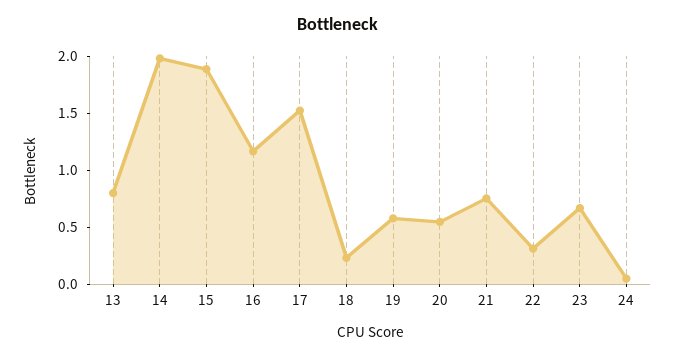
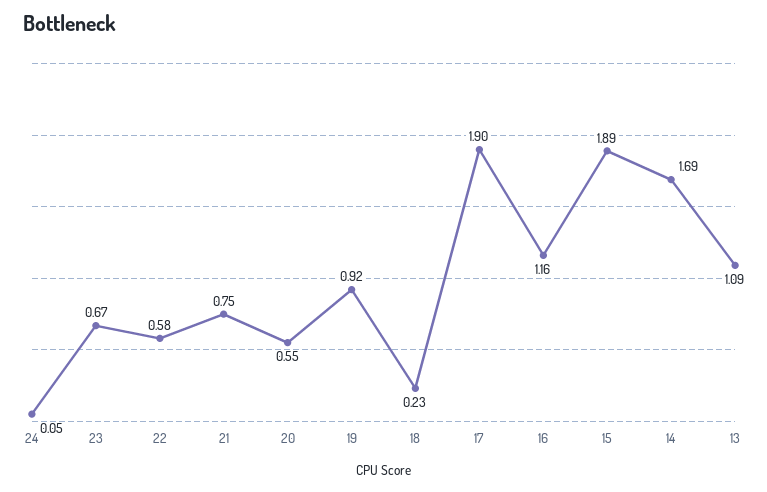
  {
-   "13": 0.8,
+   "13": 1.09,
-   "14": 2,
+   "14": 1.69,
    "15": 1.89,
    "16": 1.16,
-   "17": 1.5,
+   "17": 1.9,
    "18": 0.23,
-   "19": 0.6,
+   "19": 0.92,
    "20": 0.55,
    "21": 0.75,
-   "22": 0.3,
+   "22": 0.58,
    "23": 0.67,
    "24": 0.05
  }

